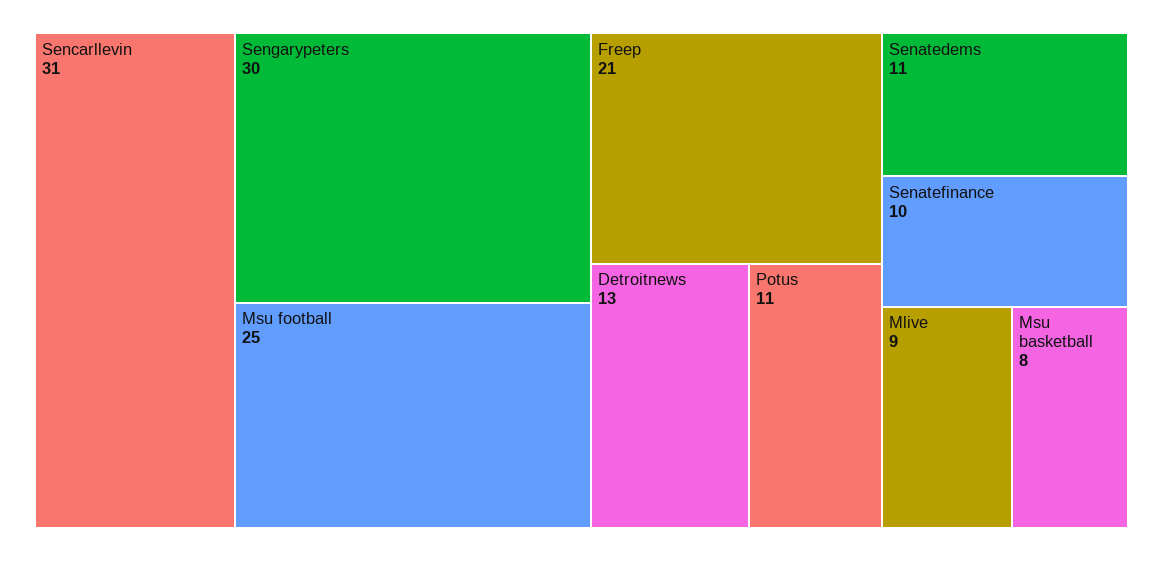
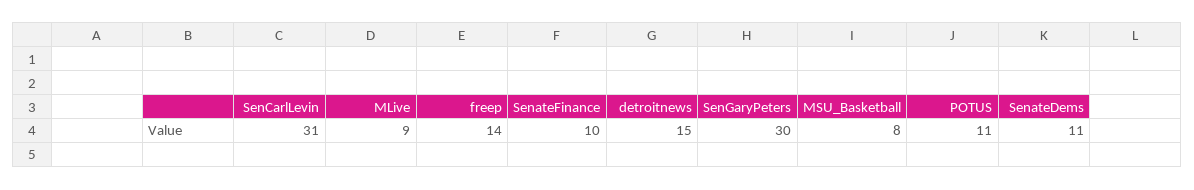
  {
    "Sencarllevin": 31,
    "Sengarypeters": 30,
-   "Msu football": 25,
-   "Freep": 21,
+   "Freep": 14,
-   "Detroitnews": 13,
+   "Detroitnews": 15,
    "Potus": 11,
    "Senatedems": 11,
    "Senatefinance": 10,
    "Mlive": 9,
    "Msu basketball": 8
  }

